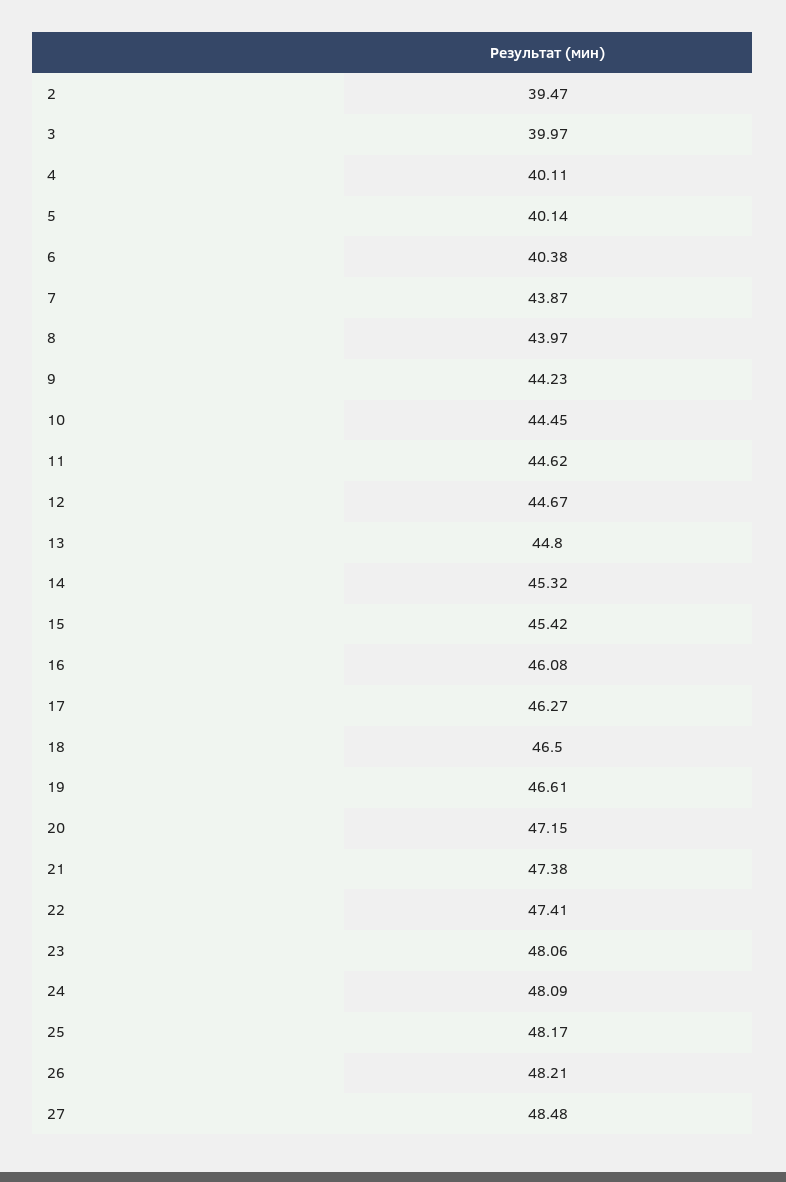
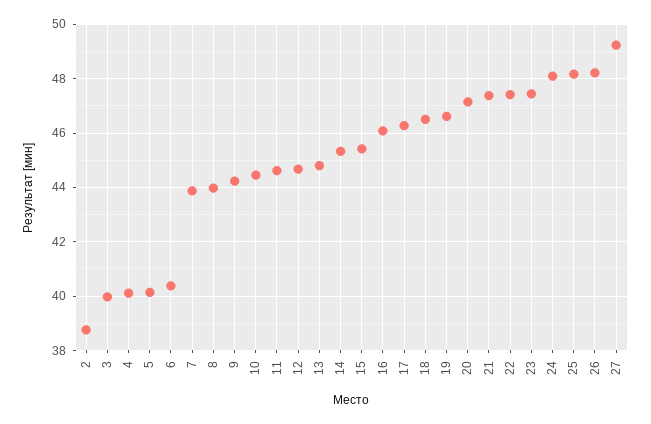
  {
-   "2": 39.47,
+   "2": 38.75,
    "3": 39.97,
    "4": 40.11,
    "5": 40.14,
    "6": 40.38,
    "7": 43.87,
    "8": 43.97,
    "9": 44.23,
    "10": 44.45,
    "11": 44.62,
    "12": 44.67,
    "13": 44.8,
    "14": 45.32,
    "15": 45.42,
    "16": 46.08,
    "17": 46.27,
    "18": 46.5,
    "19": 46.61,
    "20": 47.15,
    "21": 47.38,
    "22": 47.41,
-   "23": 48.06,
+   "23": 47.5,
    "24": 48.09,
    "25": 48.17,
    "26": 48.21,
-   "27": 48.48
+   "27": 49.25
  }

